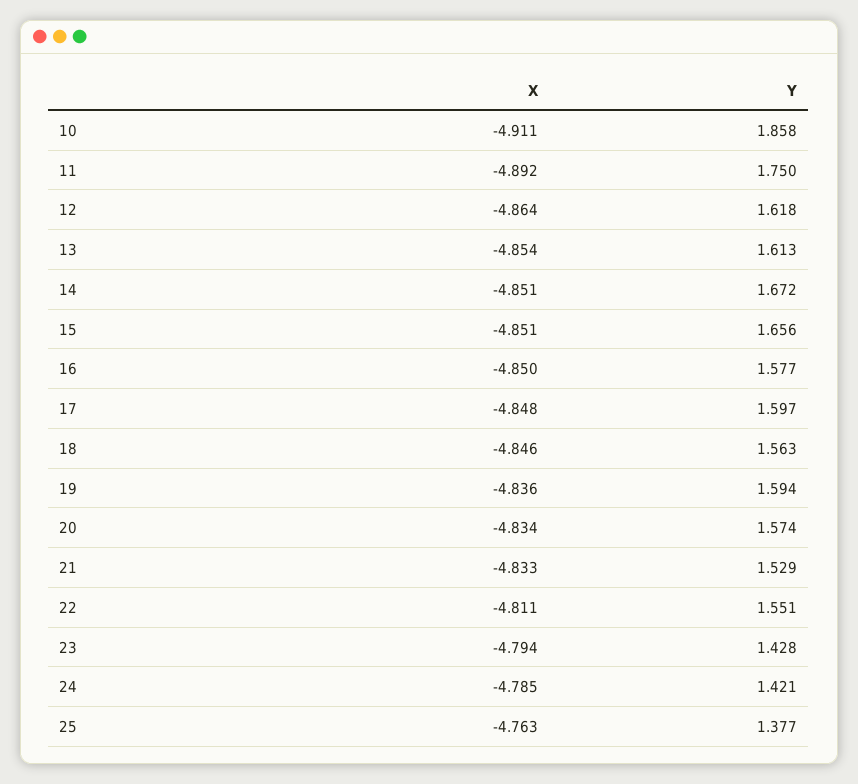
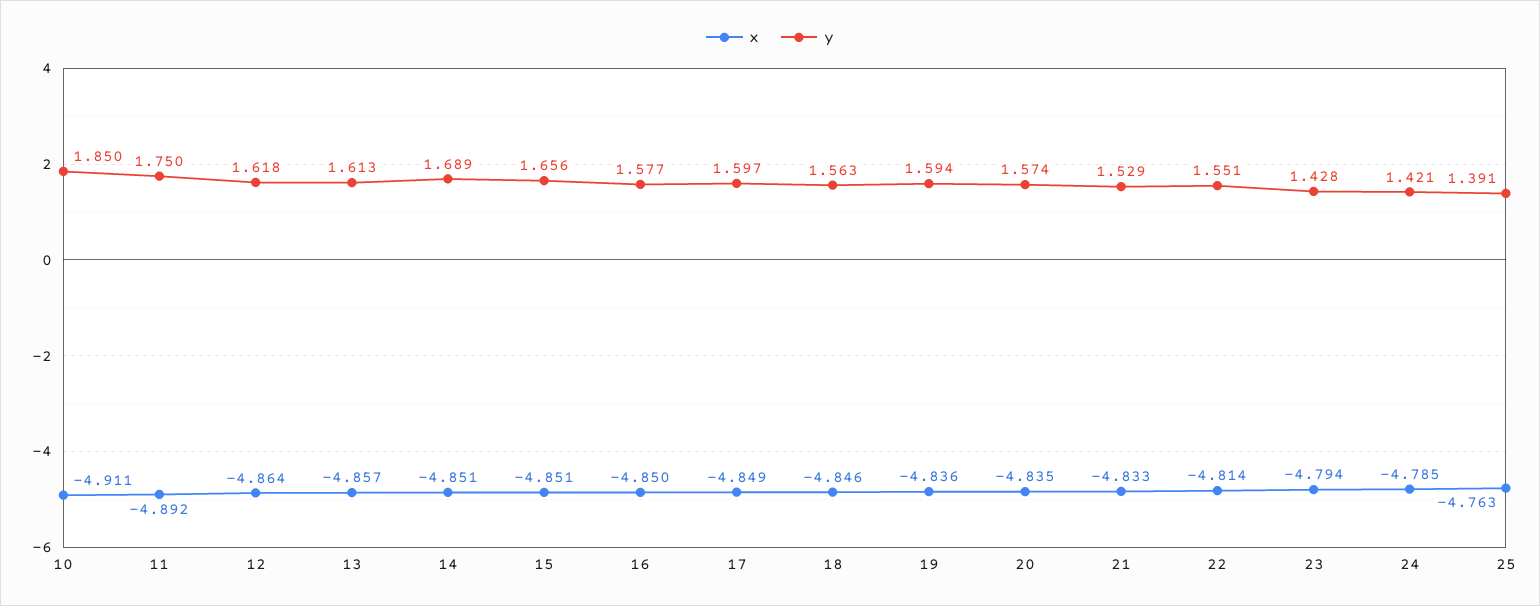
  {
    "X": {
      "10": -4.911,
      "11": -4.892,
      "12": -4.864,
-     "13": -4.854,
+     "13": -4.857,
      "14": -4.851,
      "15": -4.851,
      "16": -4.85,
-     "17": -4.848,
+     "17": -4.849,
      "18": -4.846,
      "19": -4.836,
-     "20": -4.834,
+     "20": -4.835,
      "21": -4.833,
-     "22": -4.811,
+     "22": -4.814,
      "23": -4.794,
      "24": -4.785,
      "25": -4.763
    },
    "Y": {
-     "10": 1.858,
+     "10": 1.85,
      "11": 1.75,
      "12": 1.618,
      "13": 1.613,
-     "14": 1.672,
+     "14": 1.689,
      "15": 1.656,
      "16": 1.577,
      "17": 1.597,
      "18": 1.563,
      "19": 1.594,
      "20": 1.574,
      "21": 1.529,
      "22": 1.551,
      "23": 1.428,
      "24": 1.421,
-     "25": 1.377
+     "25": 1.391
    }
  }

